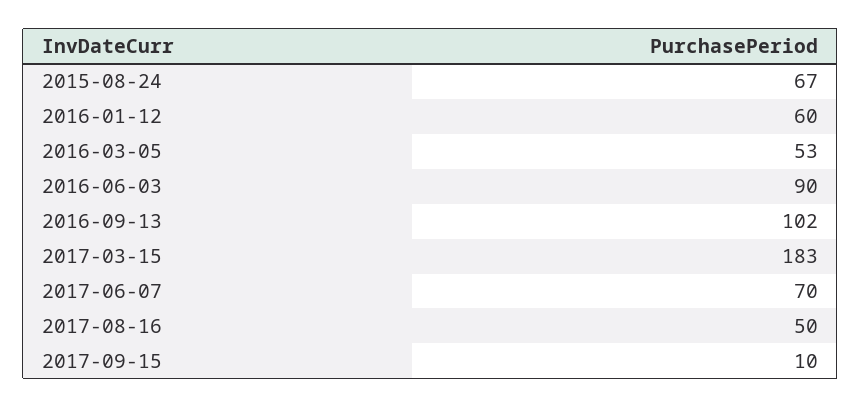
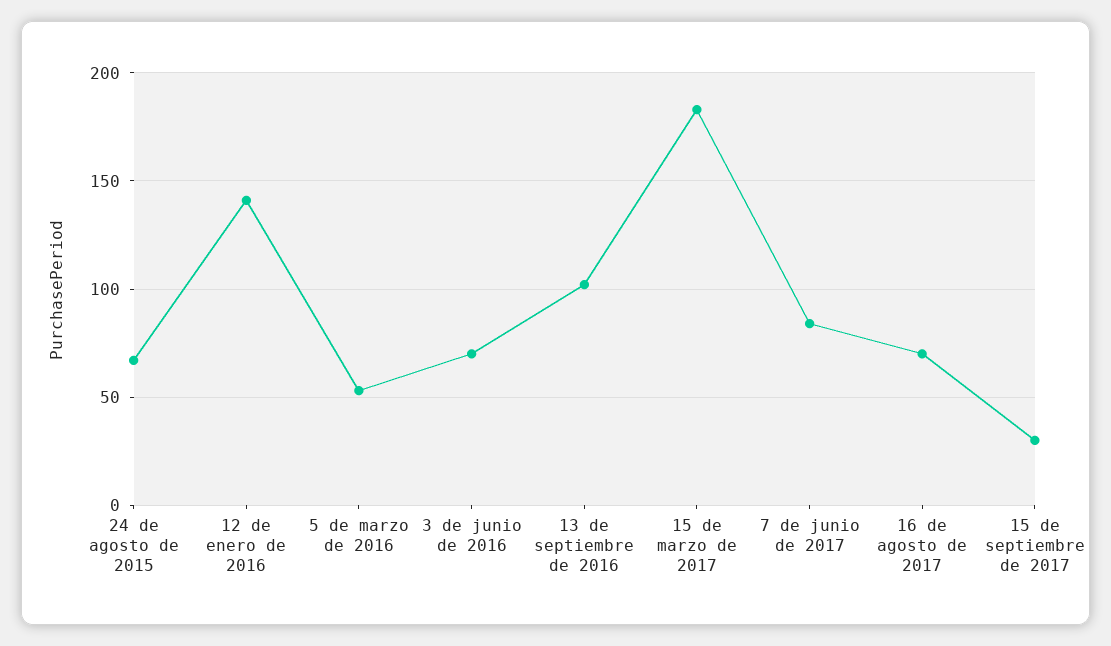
  {
    "2015-08-24": 67,
-   "2016-01-12": 60,
+   "2016-01-12": 140,
    "2016-03-05": 53,
-   "2016-06-03": 90,
+   "2016-06-03": 70,
    "2016-09-13": 102,
    "2017-03-15": 183,
-   "2017-06-07": 70,
+   "2017-06-07": 85,
-   "2017-08-16": 50,
+   "2017-08-16": 70,
-   "2017-09-15": 10
+   "2017-09-15": 30
  }

